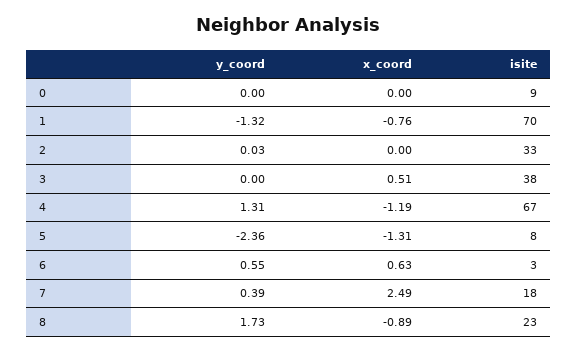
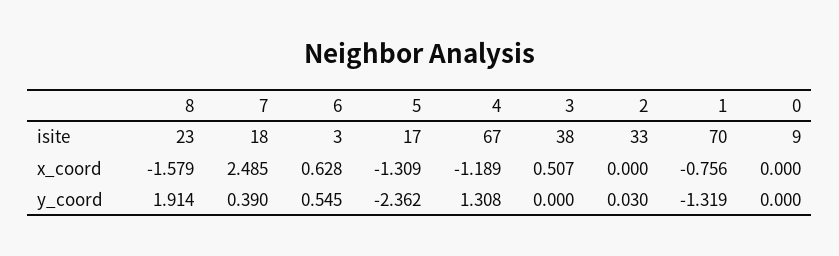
  {
    "y_coord": {
      "0": 0,
      "1": -1.319,
      "2": 0.03,
      "3": 0,
      "4": 1.308,
      "5": -2.362,
      "6": 0.545,
      "7": 0.39,
-     "8": 1.73
+     "8": 1.914
    },
    "x_coord": {
      "0": 0,
      "1": -0.756,
      "2": 0,
      "3": 0.507,
      "4": -1.189,
      "5": -1.309,
      "6": 0.628,
      "7": 2.485,
-     "8": -0.89
+     "8": -1.579
    },
    "isite": {
      "0": 9,
      "1": 70,
      "2": 33,
      "3": 38,
      "4": 67,
-     "5": 8,
+     "5": 17,
      "6": 3,
      "7": 18,
      "8": 23
    }
  }

